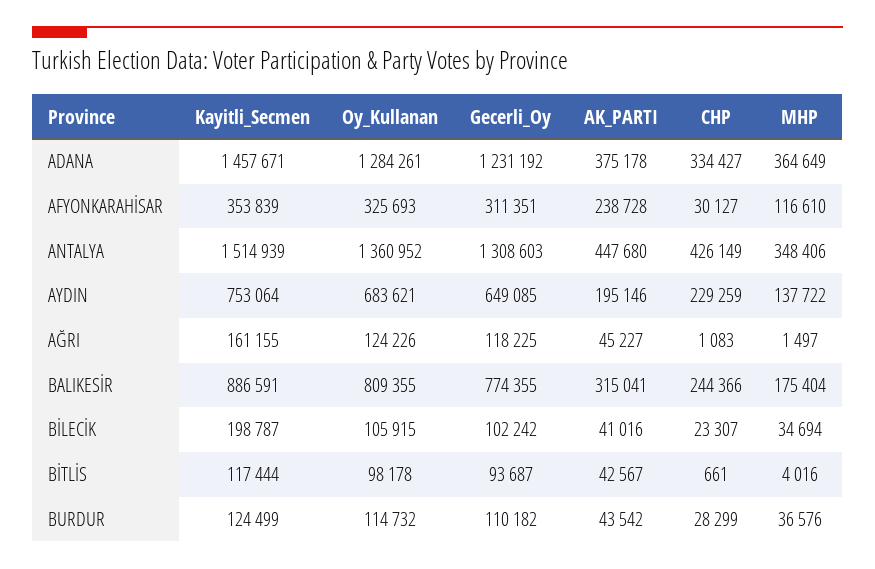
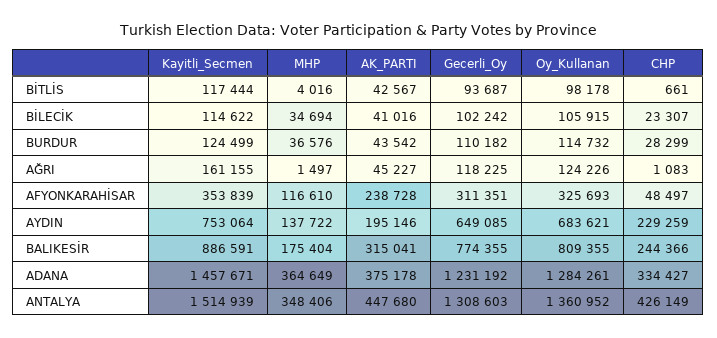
  {
    "Kayitli_Secmen": {
      "ADANA": 1457671,
      "AFYONKARAHİSAR": 353839,
      "ANTALYA": 1514939,
      "AYDIN": 753064,
      "AĞRI": 161155,
      "BALIKESİR": 886591,
-     "BİLECİK": 198787,
+     "BİLECİK": 114622,
      "BİTLİS": 117444,
      "BURDUR": 124499
    },
    "Oy_Kullanan": {
      "ADANA": 1284261,
      "AFYONKARAHİSAR": 325693,
      "ANTALYA": 1360952,
      "AYDIN": 683621,
      "AĞRI": 124226,
      "BALIKESİR": 809355,
      "BİLECİK": 105915,
      "BİTLİS": 98178,
      "BURDUR": 114732
    },
    "Gecerli_Oy": {
      "ADANA": 1231192,
      "AFYONKARAHİSAR": 311351,
      "ANTALYA": 1308603,
      "AYDIN": 649085,
      "AĞRI": 118225,
      "BALIKESİR": 774355,
      "BİLECİK": 102242,
      "BİTLİS": 93687,
      "BURDUR": 110182
    },
    "AK_PARTI": {
      "ADANA": 375178,
      "AFYONKARAHİSAR": 238728,
      "ANTALYA": 447680,
      "AYDIN": 195146,
      "AĞRI": 45227,
      "BALIKESİR": 315041,
      "BİLECİK": 41016,
      "BİTLİS": 42567,
      "BURDUR": 43542
    },
    "CHP": {
      "ADANA": 334427,
-     "AFYONKARAHİSAR": 30127,
+     "AFYONKARAHİSAR": 48497,
      "ANTALYA": 426149,
      "AYDIN": 229259,
      "AĞRI": 1083,
      "BALIKESİR": 244366,
      "BİLECİK": 23307,
      "BİTLİS": 661,
      "BURDUR": 28299
    },
    "MHP": {
      "ADANA": 364649,
      "AFYONKARAHİSAR": 116610,
      "ANTALYA": 348406,
      "AYDIN": 137722,
      "AĞRI": 1497,
      "BALIKESİR": 175404,
      "BİLECİK": 34694,
      "BİTLİS": 4016,
      "BURDUR": 36576
    }
  }

